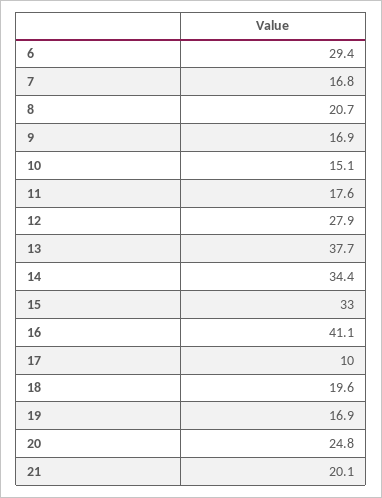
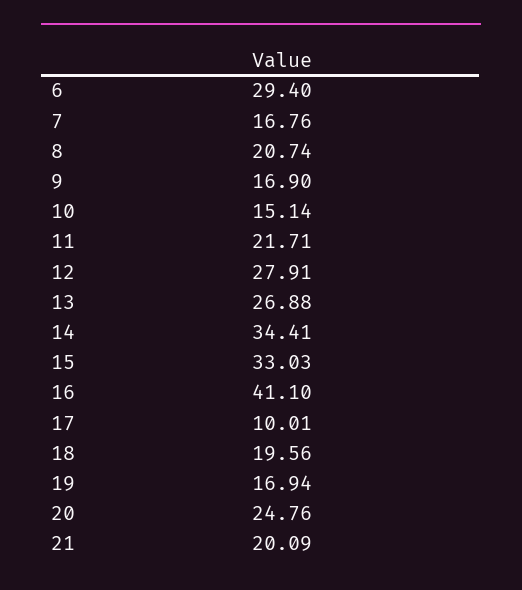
  {
    "6": 29.4,
    "7": 16.76,
    "8": 20.74,
    "9": 16.9,
    "10": 15.14,
-   "11": 17.6,
+   "11": 21.71,
    "12": 27.91,
-   "13": 37.7,
+   "13": 26.88,
    "14": 34.41,
    "15": 33.03,
    "16": 41.1,
    "17": 10.01,
    "18": 19.56,
    "19": 16.94,
    "20": 24.76,
    "21": 20.09
  }

